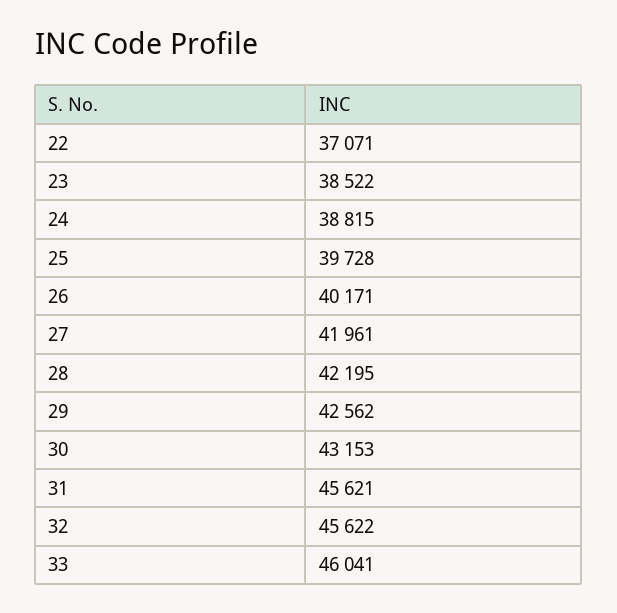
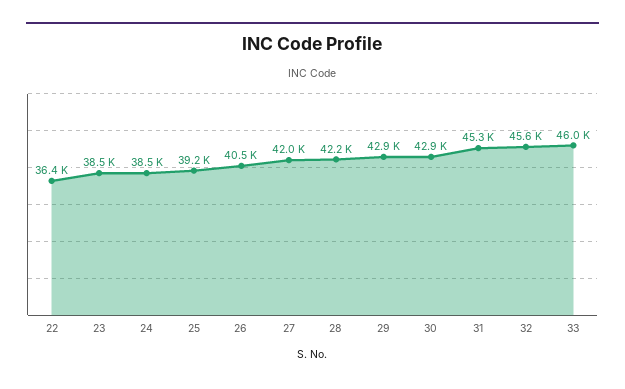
  {
-   "22": 37071,
+   "22": 36400,
    "23": 38522,
-   "24": 38815,
+   "24": 38500,
-   "25": 39728,
+   "25": 39200,
-   "26": 40171,
+   "26": 40500,
    "27": 41961,
    "28": 42195,
-   "29": 42562,
+   "29": 42900,
-   "30": 43153,
+   "30": 42900,
-   "31": 45621,
+   "31": 45300,
    "32": 45622,
    "33": 46041
  }

